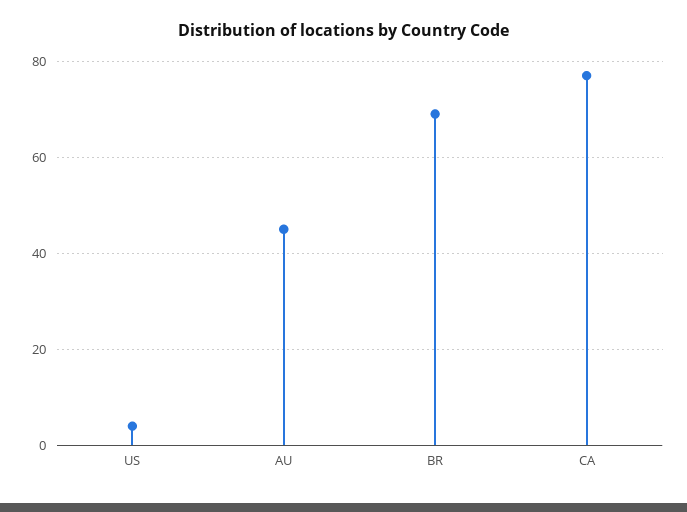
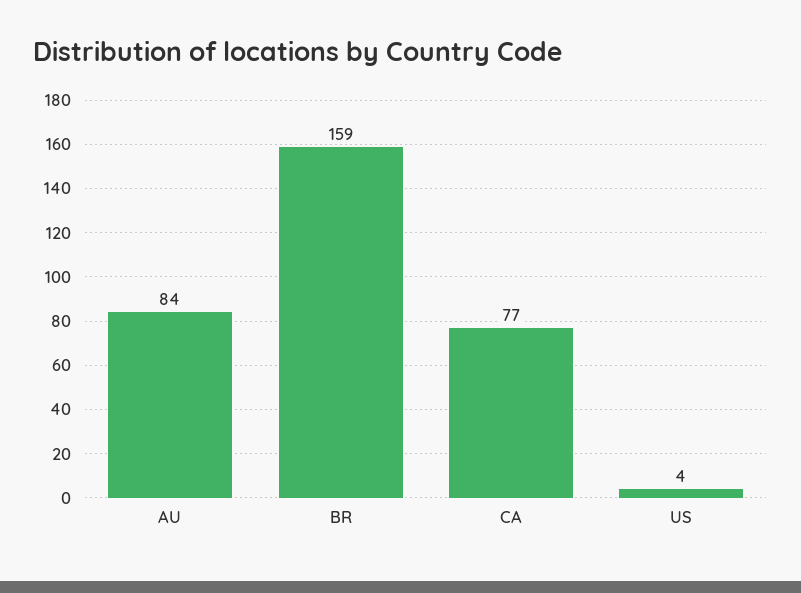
  {
    "US": 4,
-   "AU": 45,
+   "AU": 84,
-   "BR": 70,
+   "BR": 159,
    "CA": 77
  }

